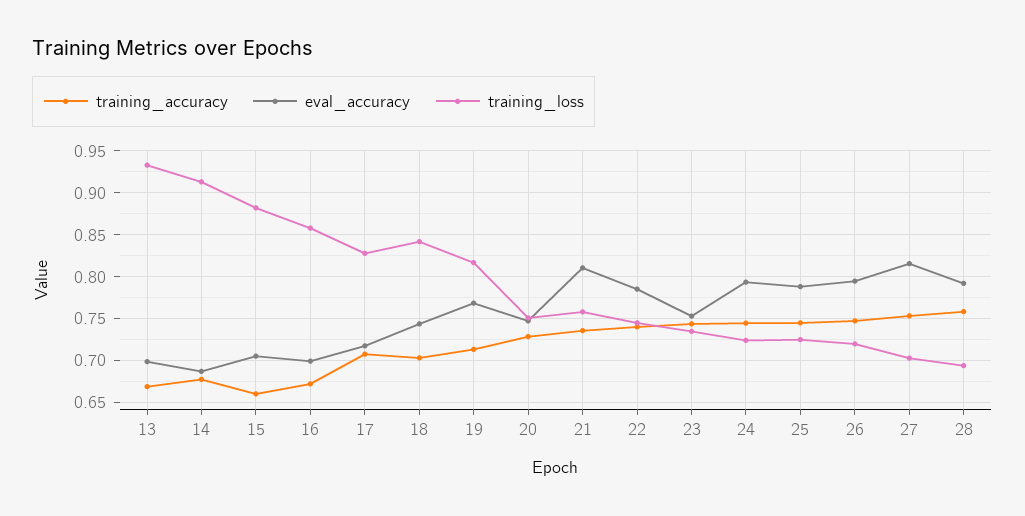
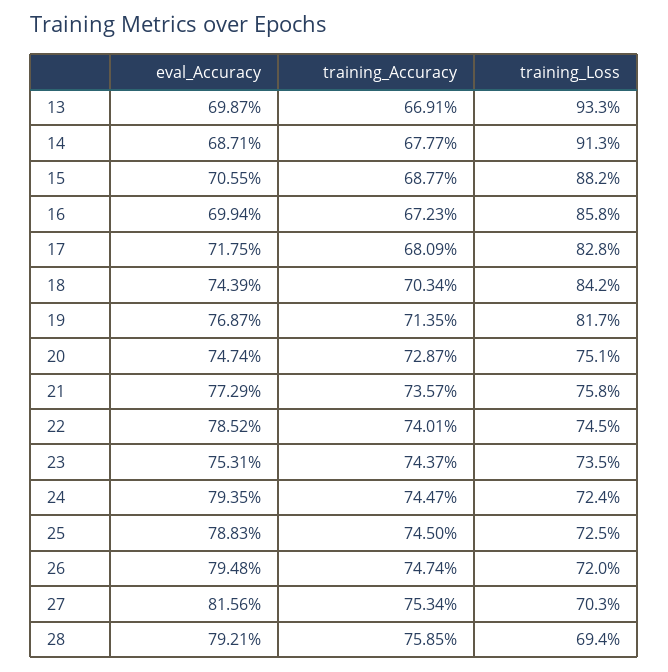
  {
    "training_accuracy": {
      "13": 0.6691,
      "14": 0.6777,
-     "15": 0.66,
+     "15": 0.6877,
      "16": 0.6723,
-     "17": 0.71,
+     "17": 0.6809,
      "18": 0.7034,
      "19": 0.7135,
      "20": 0.7287,
      "21": 0.7357,
      "22": 0.7401,
      "23": 0.7437,
      "24": 0.7447,
      "25": 0.745,
      "26": 0.7474,
      "27": 0.7534,
      "28": 0.7585
    },
    "eval_accuracy": {
      "13": 0.6987,
      "14": 0.6871,
      "15": 0.7055,
      "16": 0.6994,
      "17": 0.7175,
      "18": 0.7439,
      "19": 0.7687,
      "20": 0.7474,
-     "21": 0.81,
+     "21": 0.7729,
      "22": 0.7852,
      "23": 0.7531,
      "24": 0.7935,
      "25": 0.7883,
      "26": 0.7948,
      "27": 0.8156,
      "28": 0.7921
    },
    "training_loss": {
      "13": 0.933,
      "14": 0.913,
      "15": 0.882,
      "16": 0.858,
      "17": 0.828,
      "18": 0.842,
      "19": 0.817,
      "20": 0.751,
      "21": 0.758,
      "22": 0.745,
      "23": 0.735,
      "24": 0.724,
      "25": 0.725,
      "26": 0.72,
      "27": 0.703,
      "28": 0.694
    }
  }

